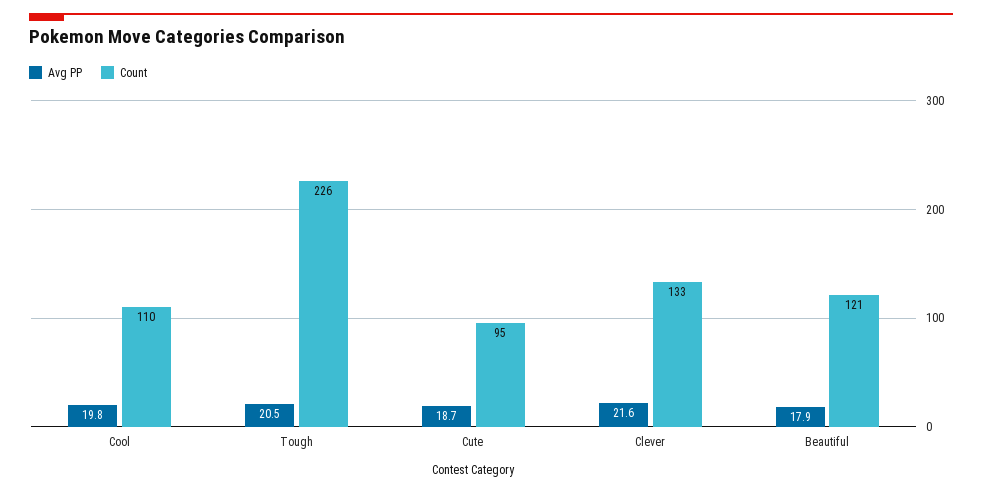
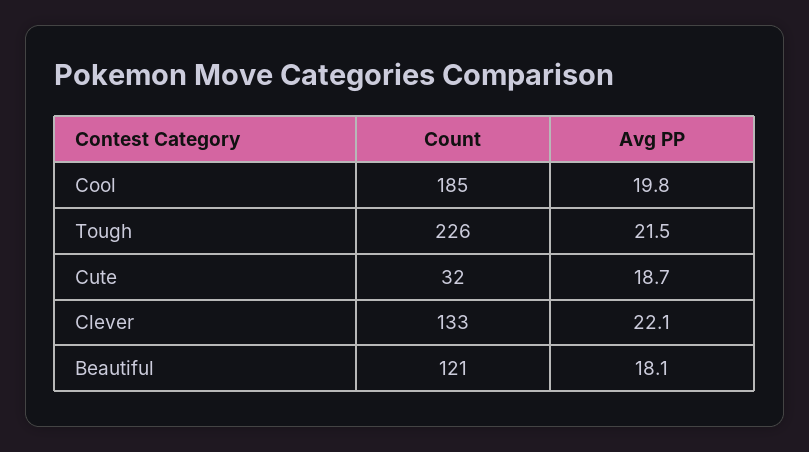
  {
    "Avg PP": {
      "Cool": 19.8,
-     "Tough": 20.5,
+     "Tough": 21.5,
      "Cute": 18.7,
-     "Clever": 21.6,
+     "Clever": 22.1,
-     "Beautiful": 17.9
+     "Beautiful": 18.1
    },
    "Count": {
-     "Cool": 110,
+     "Cool": 185,
      "Tough": 226,
-     "Cute": 95,
+     "Cute": 32,
      "Clever": 133,
      "Beautiful": 121
    }
  }

